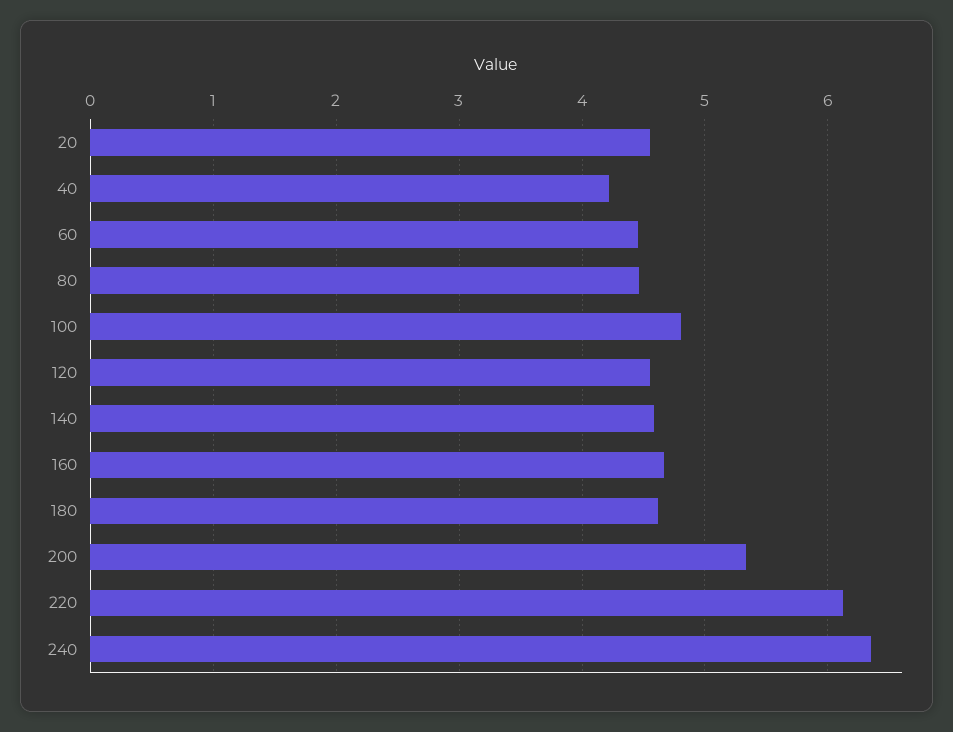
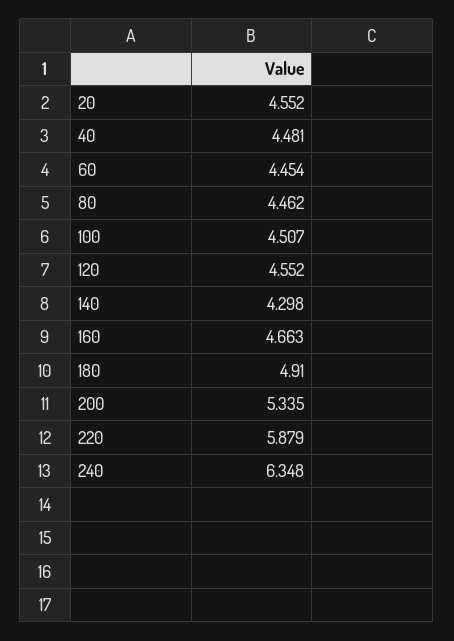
  {
    "20": 4.552,
-   "40": 4.2,
+   "40": 4.481,
    "60": 4.454,
    "80": 4.462,
-   "100": 4.8,
+   "100": 4.507,
    "120": 4.552,
-   "140": 4.6,
+   "140": 4.298,
    "160": 4.663,
-   "180": 4.6,
+   "180": 4.91,
    "200": 5.335,
-   "220": 6.1,
+   "220": 5.879,
    "240": 6.348
  }

